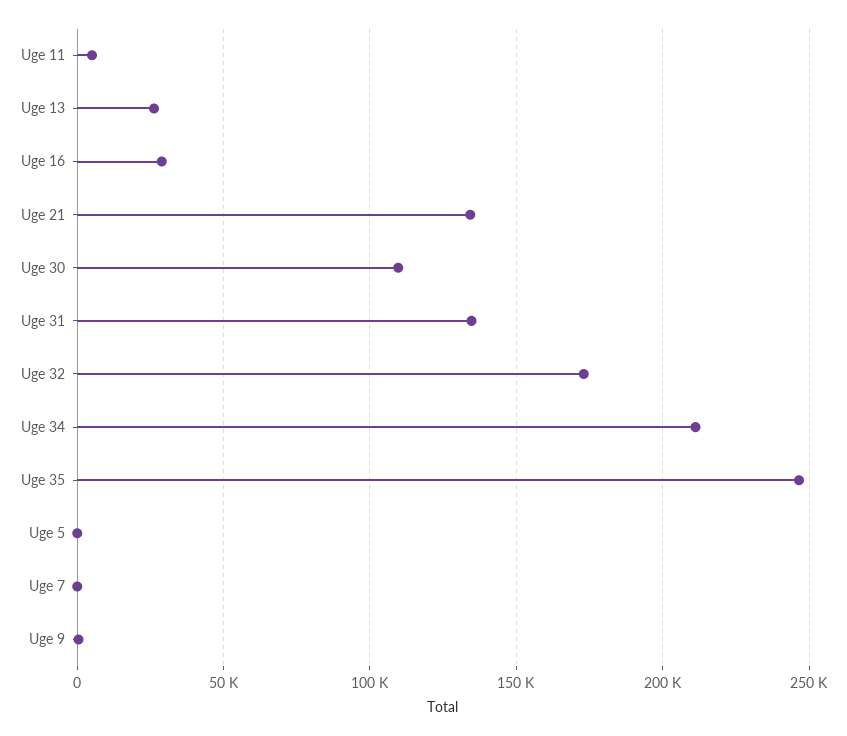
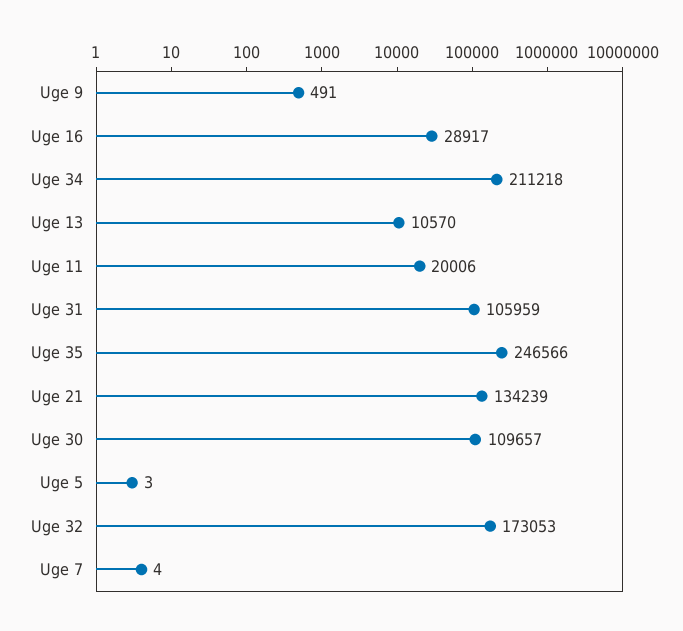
  {
-   "Uge 11": 5000,
+   "Uge 11": 20006,
-   "Uge 13": 25000,
+   "Uge 13": 10570,
    "Uge 16": 28917,
    "Uge 21": 134239,
    "Uge 30": 109657,
-   "Uge 31": 135000,
+   "Uge 31": 105959,
    "Uge 32": 173053,
    "Uge 34": 211218,
    "Uge 35": 246566,
    "Uge 5": 3,
    "Uge 7": 4,
    "Uge 9": 491
  }

